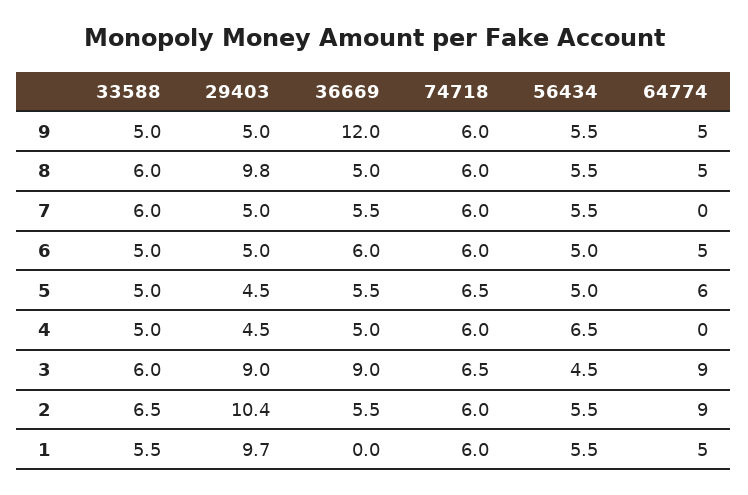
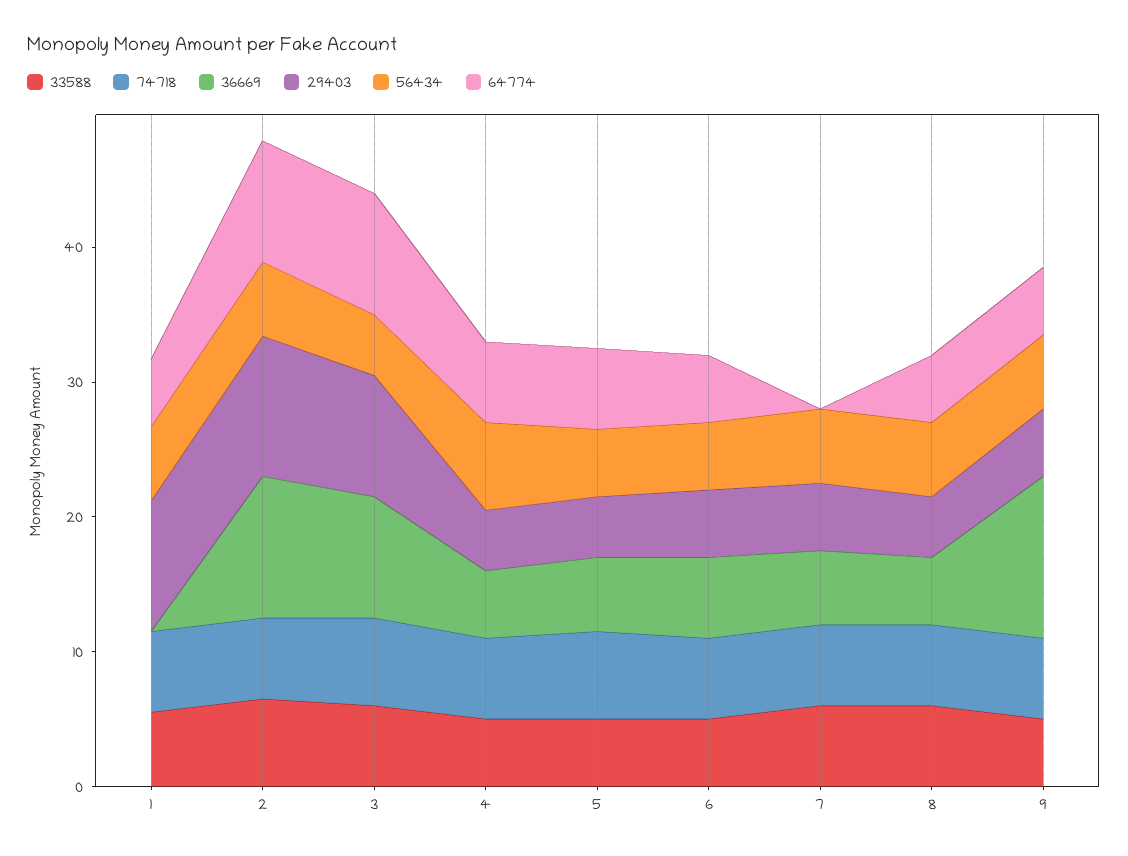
  {
    "33588": {
      "9": 5,
      "8": 6,
      "7": 6,
      "6": 5,
      "5": 5,
      "4": 5,
      "3": 6,
      "2": 6.5,
      "1": 5.5
    },
    "29403": {
      "9": 5,
-     "8": 9.8,
+     "8": 4,
      "7": 5,
      "6": 5,
      "5": 4.5,
      "4": 4.5,
      "3": 9,
      "2": 10.4,
      "1": 9.7
    },
    "36669": {
      "9": 12,
      "8": 5,
      "7": 5.5,
      "6": 6,
      "5": 5.5,
      "4": 5,
      "3": 9,
-     "2": 5.5,
+     "2": 10,
      "1": 0
    },
    "74718": {
      "9": 6,
      "8": 6,
      "7": 6,
      "6": 6,
      "5": 6.5,
      "4": 6,
      "3": 6.5,
      "2": 6,
      "1": 6
    },
    "56434": {
      "9": 5.5,
      "8": 5.5,
      "7": 5.5,
      "6": 5,
      "5": 5,
      "4": 6.5,
      "3": 4.5,
      "2": 5.5,
      "1": 5.5
    },
    "64774": {
      "9": 5,
      "8": 5,
      "7": 0,
      "6": 5,
      "5": 6,
-     "4": 0,
+     "4": 6,
      "3": 9,
      "2": 9,
      "1": 5
    }
  }

